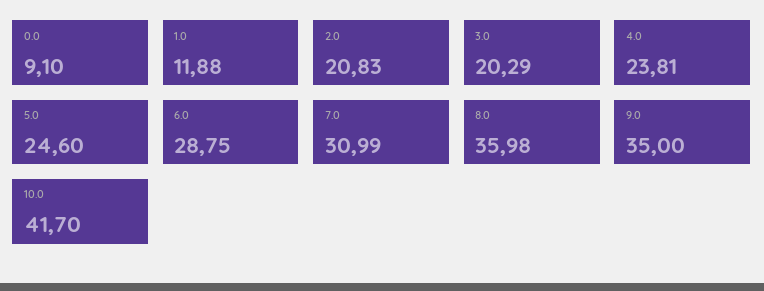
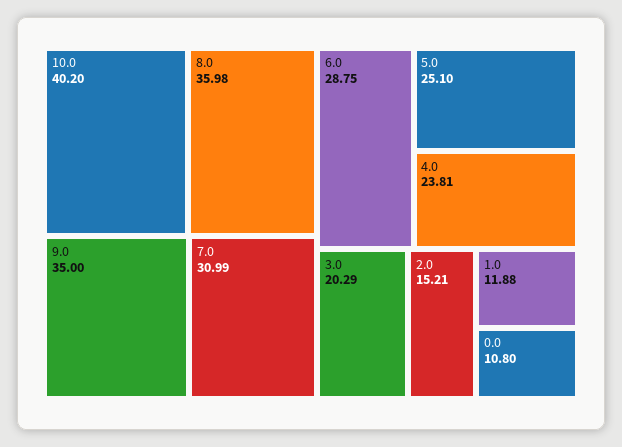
  {
-   "0.0": 9.1,
+   "0.0": 10.8,
    "1.0": 11.88,
-   "2.0": 20.83,
+   "2.0": 15.21,
    "3.0": 20.29,
    "4.0": 23.81,
-   "5.0": 24.6,
+   "5.0": 25.1,
    "6.0": 28.75,
    "7.0": 30.99,
    "8.0": 35.98,
    "9.0": 35,
-   "10.0": 41.7
+   "10.0": 40.2
  }

